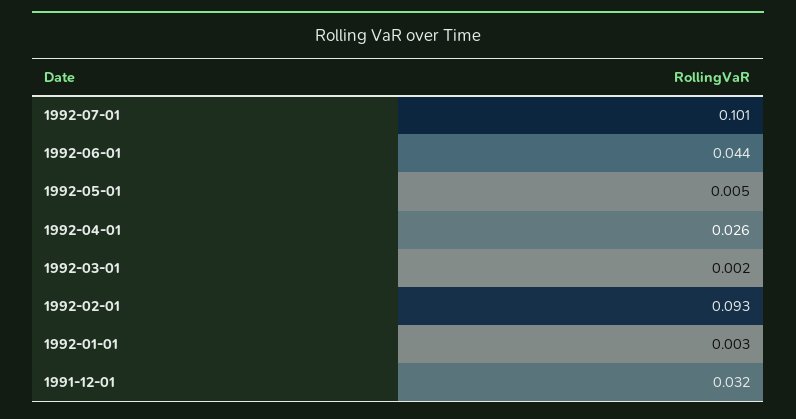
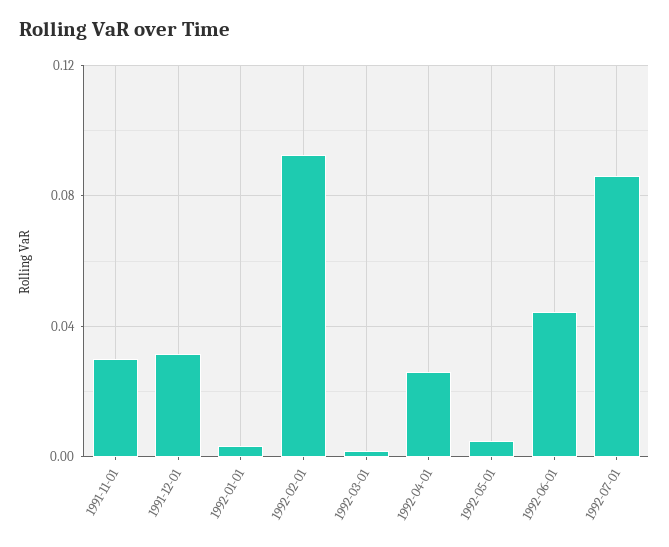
  {
-   "1992-07-01": 0.101,
+   "1992-07-01": 0.085,
    "1992-06-01": 0.044,
    "1992-05-01": 0.005,
    "1992-04-01": 0.026,
    "1992-03-01": 0.002,
    "1992-02-01": 0.093,
    "1992-01-01": 0.003,
-   "1991-12-01": 0.032
+   "1991-12-01": 0.032,
+   "1991-11-01": 0.03
  }

